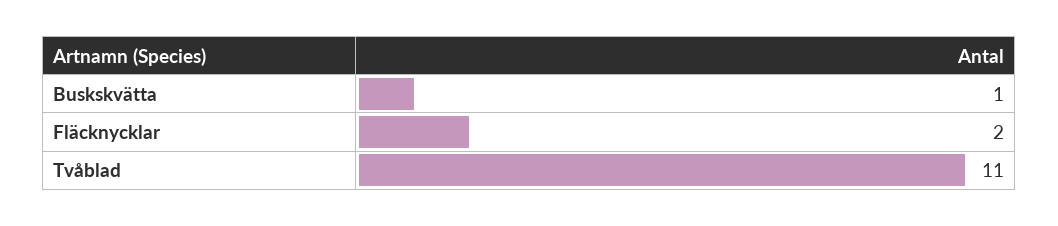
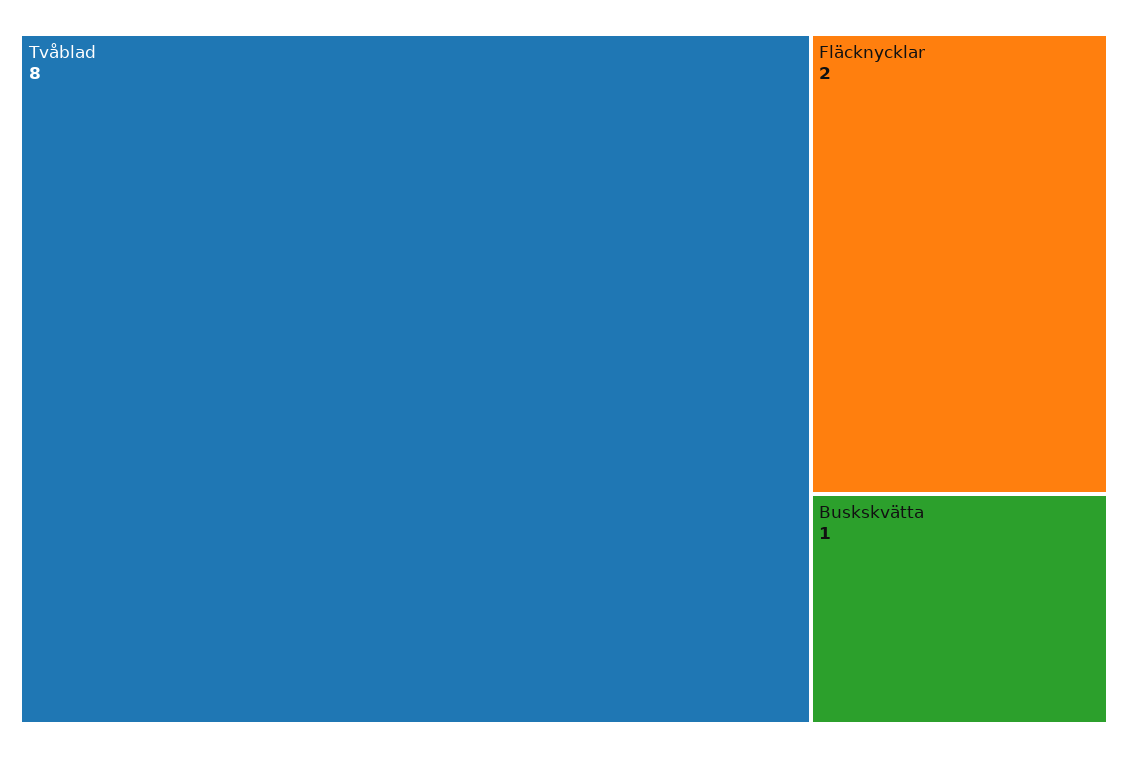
  {
    "Buskskvätta": 1,
    "Fläcknycklar": 2,
-   "Tvåblad": 11
+   "Tvåblad": 8
  }

